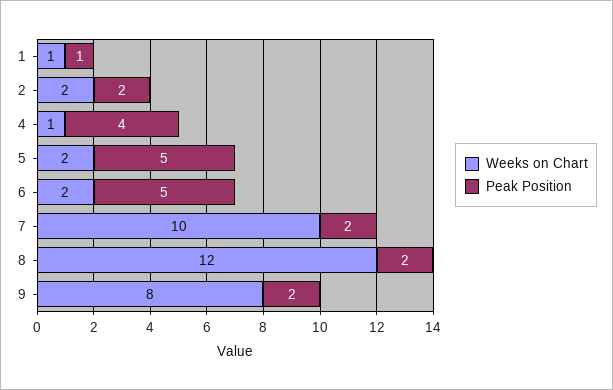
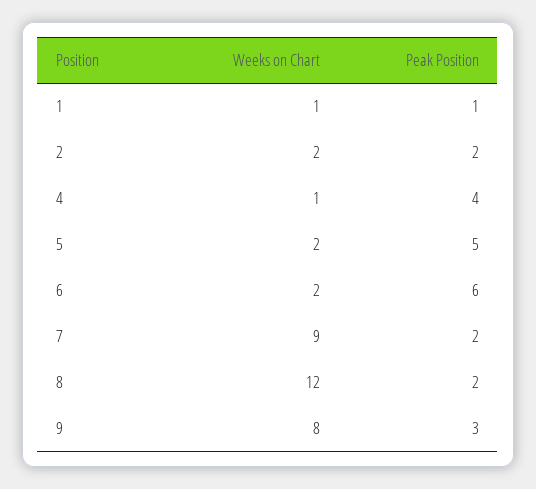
  {
    "Weeks on Chart": {
      "1": 1,
      "2": 2,
      "4": 1,
      "5": 2,
      "6": 2,
-     "7": 10,
+     "7": 9,
      "8": 12,
      "9": 8
    },
    "Peak Position": {
      "1": 1,
      "2": 2,
      "4": 4,
      "5": 5,
-     "6": 5,
+     "6": 6,
      "7": 2,
      "8": 2,
-     "9": 2
+     "9": 3
    }
  }

